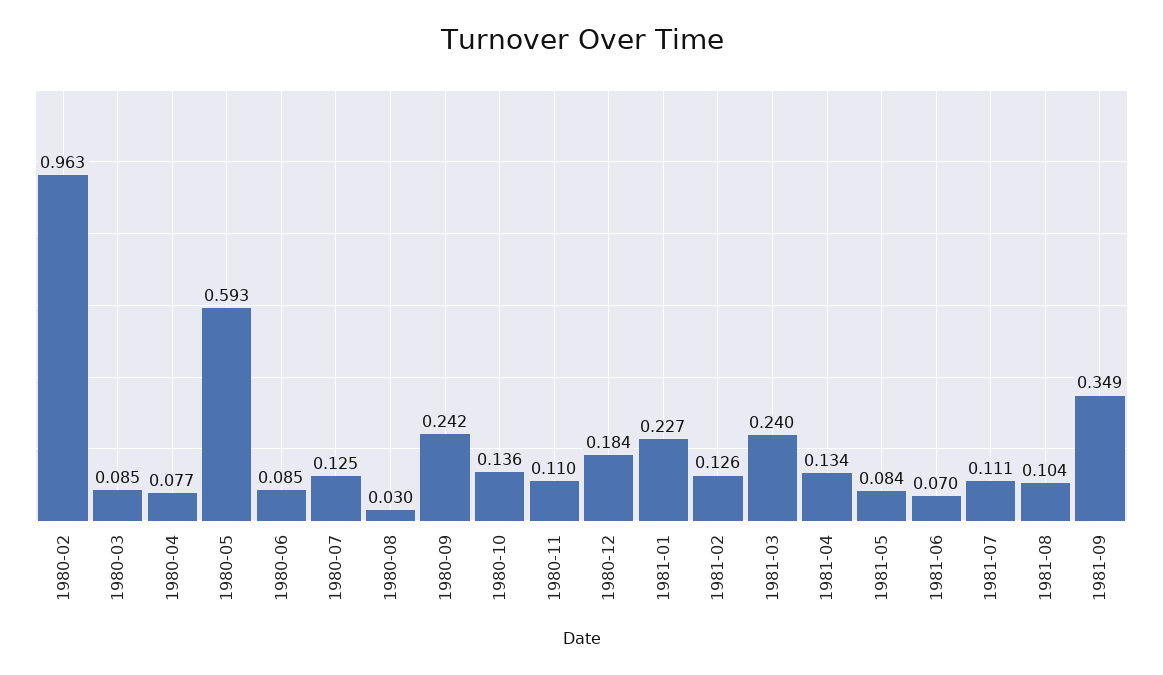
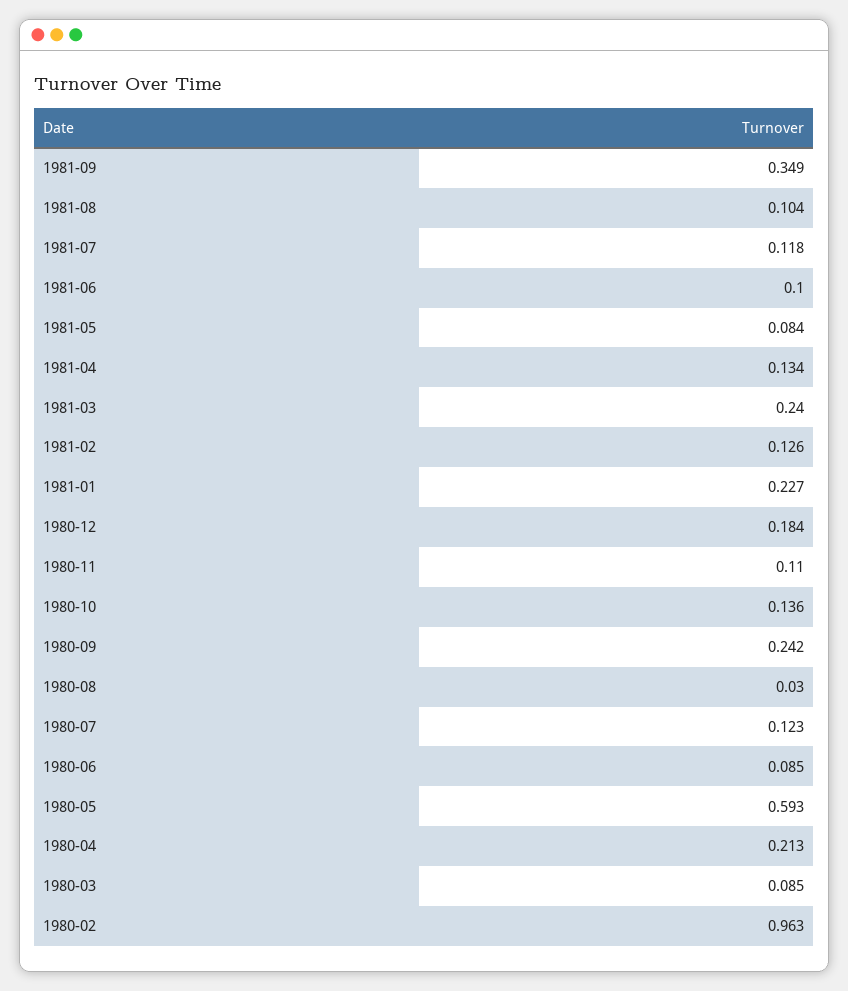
  {
    "1980-02": 0.963,
    "1980-03": 0.085,
-   "1980-04": 0.077,
+   "1980-04": 0.213,
    "1980-05": 0.593,
    "1980-06": 0.085,
-   "1980-07": 0.125,
+   "1980-07": 0.123,
    "1980-08": 0.03,
    "1980-09": 0.242,
    "1980-10": 0.136,
    "1980-11": 0.11,
    "1980-12": 0.184,
    "1981-01": 0.227,
    "1981-02": 0.126,
    "1981-03": 0.24,
    "1981-04": 0.134,
    "1981-05": 0.084,
-   "1981-06": 0.07,
+   "1981-06": 0.1,
-   "1981-07": 0.111,
+   "1981-07": 0.118,
    "1981-08": 0.104,
    "1981-09": 0.349
  }

